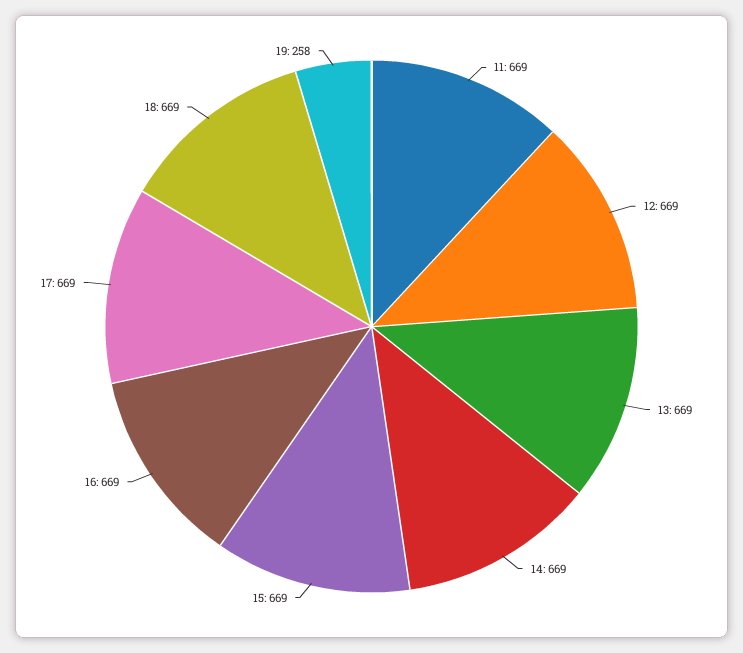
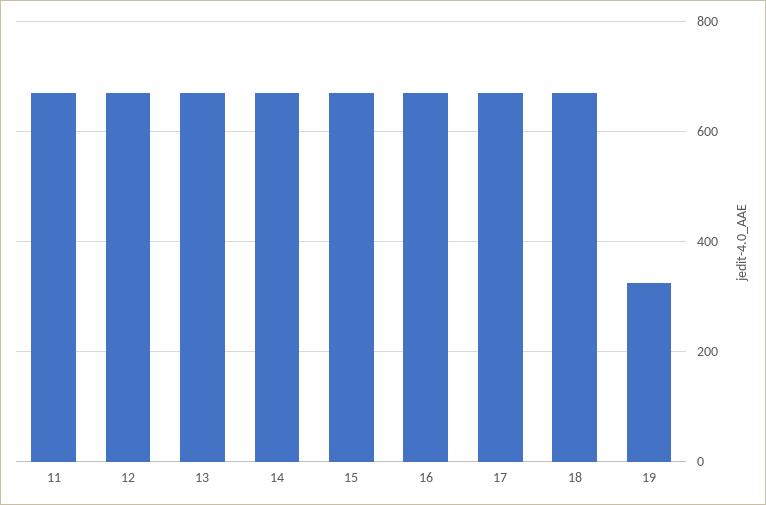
  {
    "11": 669,
    "12": 669,
    "13": 669,
    "14": 669,
    "15": 669,
    "16": 669,
    "17": 669,
    "18": 669,
-   "19": 258
+   "19": 320
  }

